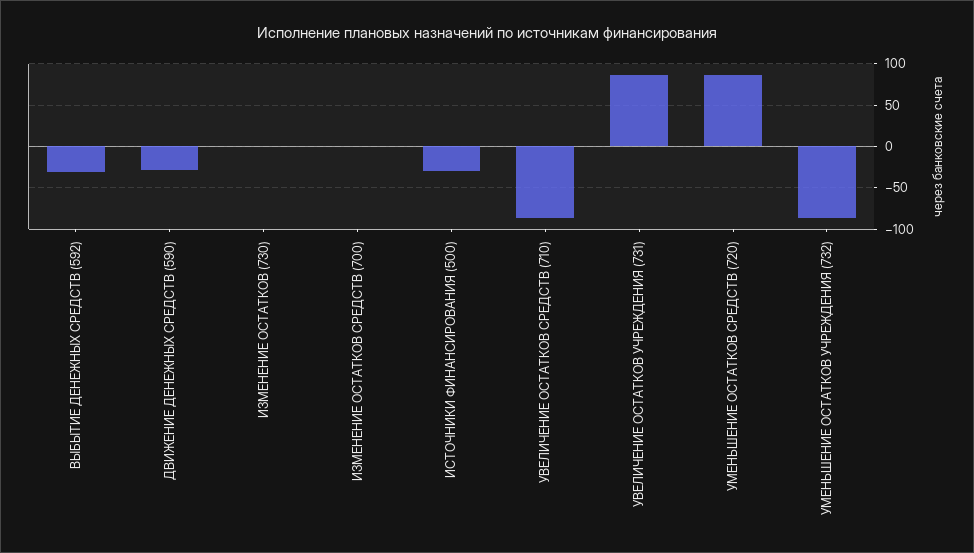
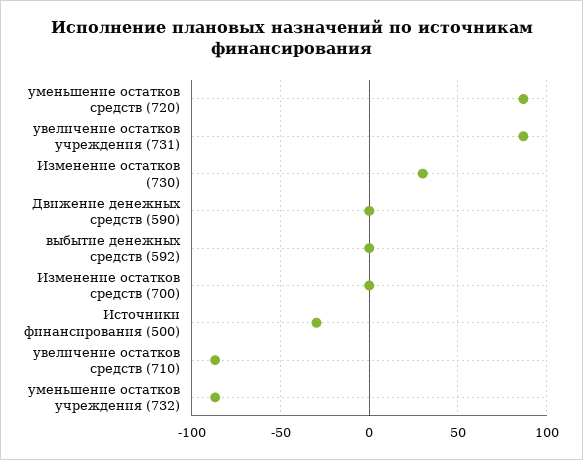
  {
-   "ВЫБЫТИЕ ДЕНЕЖНЫХ СРЕДСТВ (592)": -30,
+   "ВЫБЫТИЕ ДЕНЕЖНЫХ СРЕДСТВ (592)": 0,
-   "ДВИЖЕНИЕ ДЕНЕЖНЫХ СРЕДСТВ (590)": -30,
+   "ДВИЖЕНИЕ ДЕНЕЖНЫХ СРЕДСТВ (590)": 0,
-   "ИЗМЕНЕНИЕ ОСТАТКОВ (730)": 0,
+   "ИЗМЕНЕНИЕ ОСТАТКОВ (730)": 30,
    "ИЗМЕНЕНИЕ ОСТАТКОВ СРЕДСТВ (700)": 0,
    "ИСТОЧНИКИ ФИНАНСИРОВАНИЯ (500)": -30,
    "УВЕЛИЧЕНИЕ ОСТАТКОВ СРЕДСТВ (710)": -85,
    "УВЕЛИЧЕНИЕ ОСТАТКОВ УЧРЕЖДЕНИЯ (731)": 85,
    "УМЕНЬШЕНИЕ ОСТАТКОВ СРЕДСТВ (720)": 85,
    "УМЕНЬШЕНИЕ ОСТАТКОВ УЧРЕЖДЕНИЯ (732)": -85
  }

